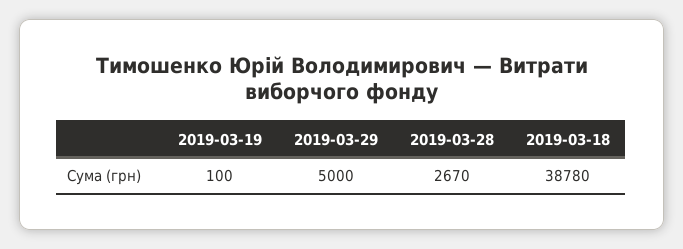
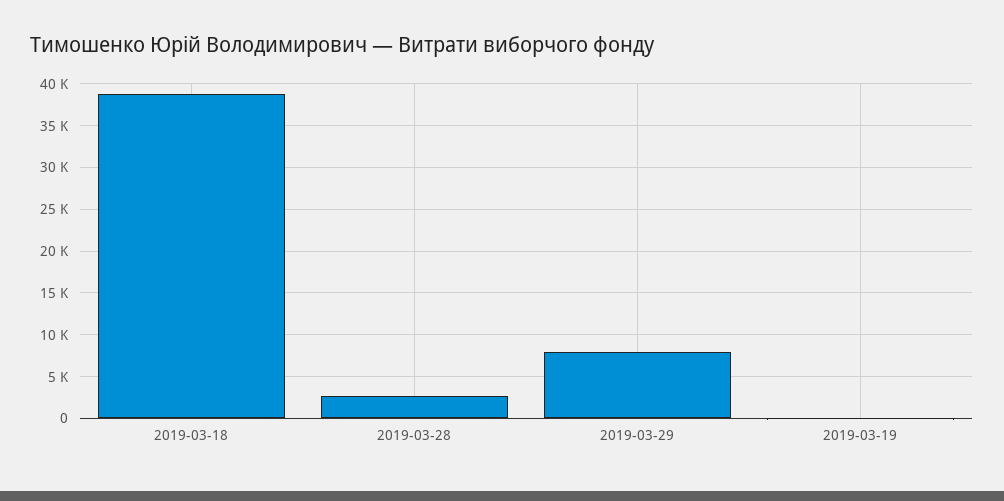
  {
    "2019-03-19": 100,
-   "2019-03-29": 5000,
+   "2019-03-29": 8000,
    "2019-03-28": 2670,
    "2019-03-18": 38780
  }

